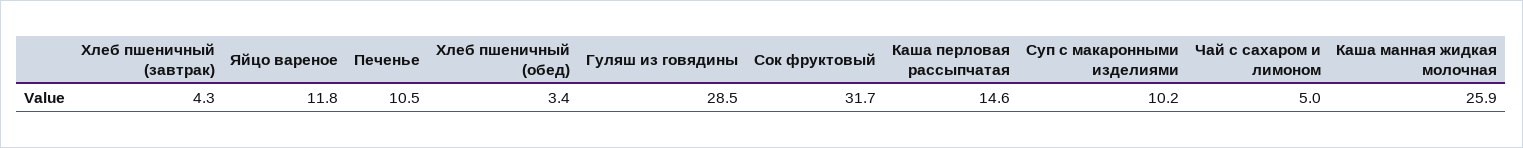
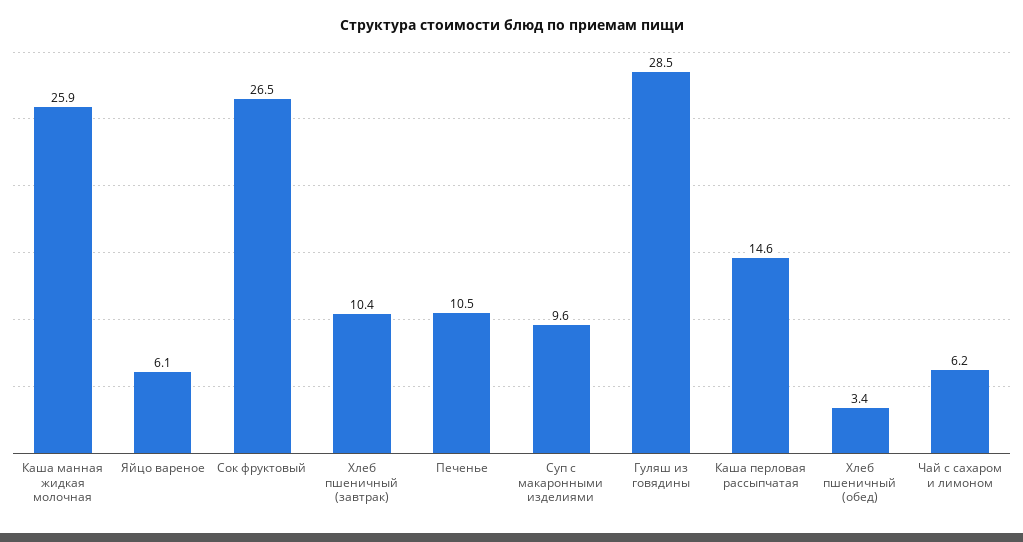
  {
-   "Хлеб пшеничный (завтрак)": 4.3,
+   "Хлеб пшеничный (завтрак)": 10.4,
-   "Яйцо вареное": 11.8,
+   "Яйцо вареное": 6.1,
    "Печенье": 10.5,
    "Хлеб пшеничный (обед)": 3.4,
    "Гуляш из говядины": 28.5,
-   "Сок фруктовый": 31.7,
+   "Сок фруктовый": 26.5,
    "Каша перловая рассыпчатая": 14.6,
-   "Суп с макаронными изделиями": 10.2,
+   "Суп с макаронными изделиями": 9.6,
-   "Чай с сахаром и лимоном": 5,
+   "Чай с сахаром и лимоном": 6.2,
    "Каша манная жидкая молочная": 25.9
  }

